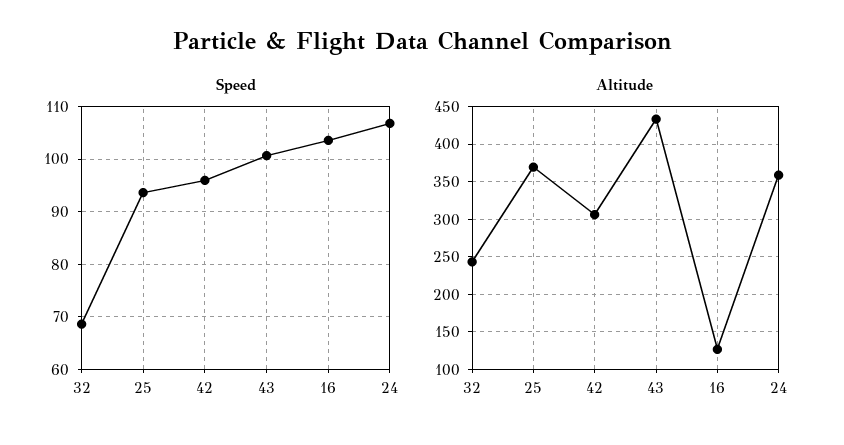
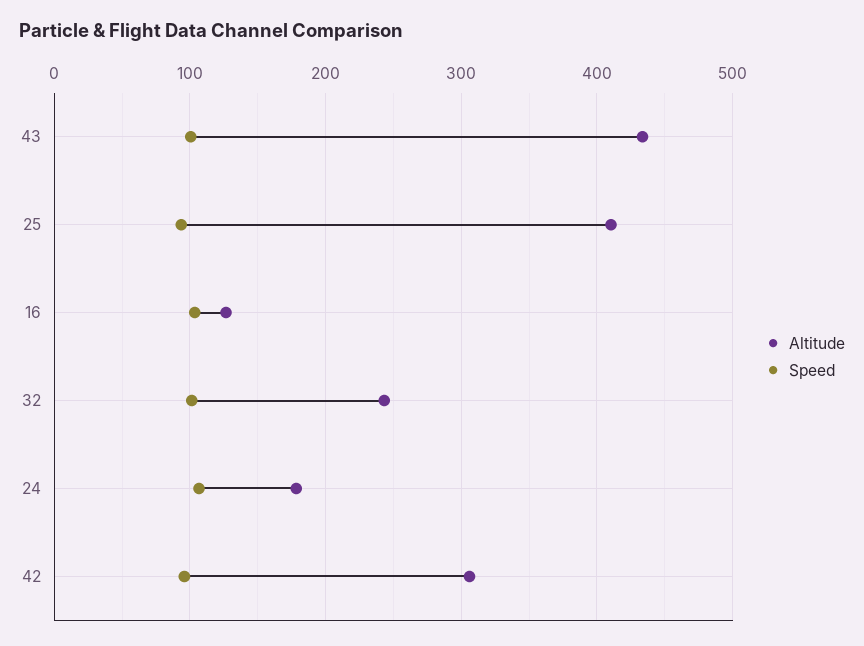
  {
    "Speed": {
-     "32": 68,
+     "32": 100,
      "25": 94,
      "42": 96,
      "43": 100,
      "16": 104,
      "24": 106
    },
    "Altitude": {
      "32": 240,
-     "25": 370,
+     "25": 410,
      "42": 310,
      "43": 430,
      "16": 130,
-     "24": 360
+     "24": 180
    }
  }

